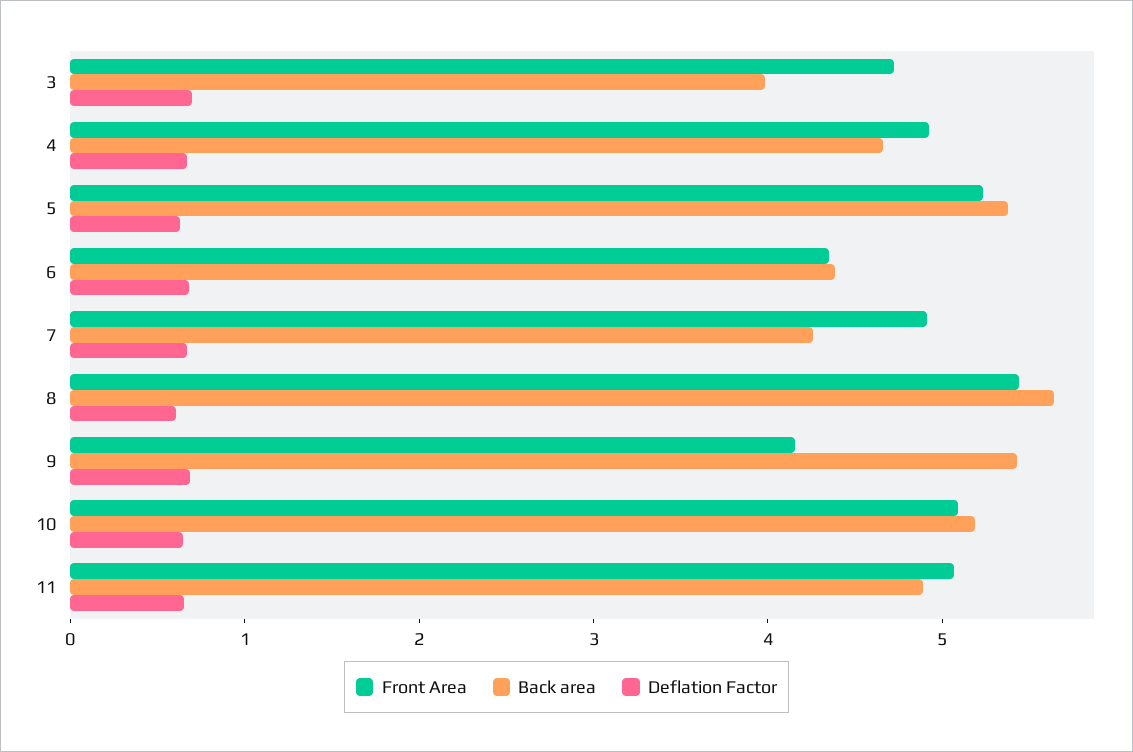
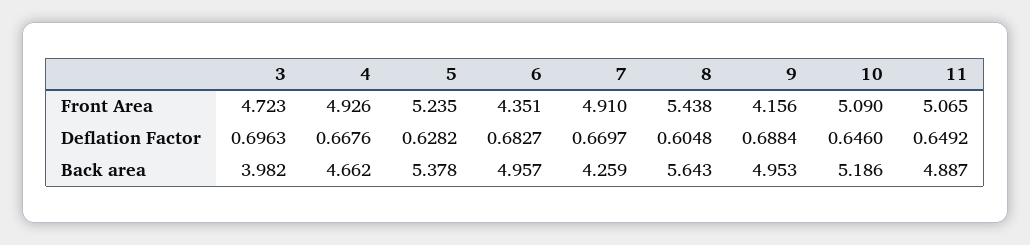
  {
    "Front Area": {
      "3": 4.723,
      "4": 4.926,
      "5": 5.235,
      "6": 4.351,
      "7": 4.91,
      "8": 5.438,
      "9": 4.156,
      "10": 5.09,
      "11": 5.065
    },
    "Back area": {
      "3": 3.982,
      "4": 4.662,
      "5": 5.378,
-     "6": 4.4,
+     "6": 4.957,
      "7": 4.259,
      "8": 5.643,
-     "9": 5.4,
+     "9": 4.953,
      "10": 5.186,
      "11": 4.887
    },
    "Deflation Factor": {
      "3": 0.6963,
      "4": 0.6676,
      "5": 0.6282,
      "6": 0.6827,
      "7": 0.6697,
      "8": 0.6048,
      "9": 0.6884,
      "10": 0.646,
      "11": 0.6492
    }
  }

